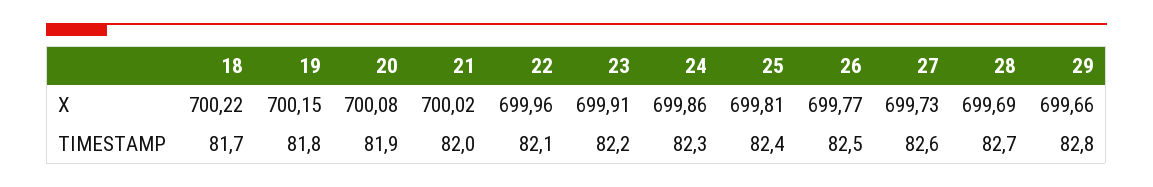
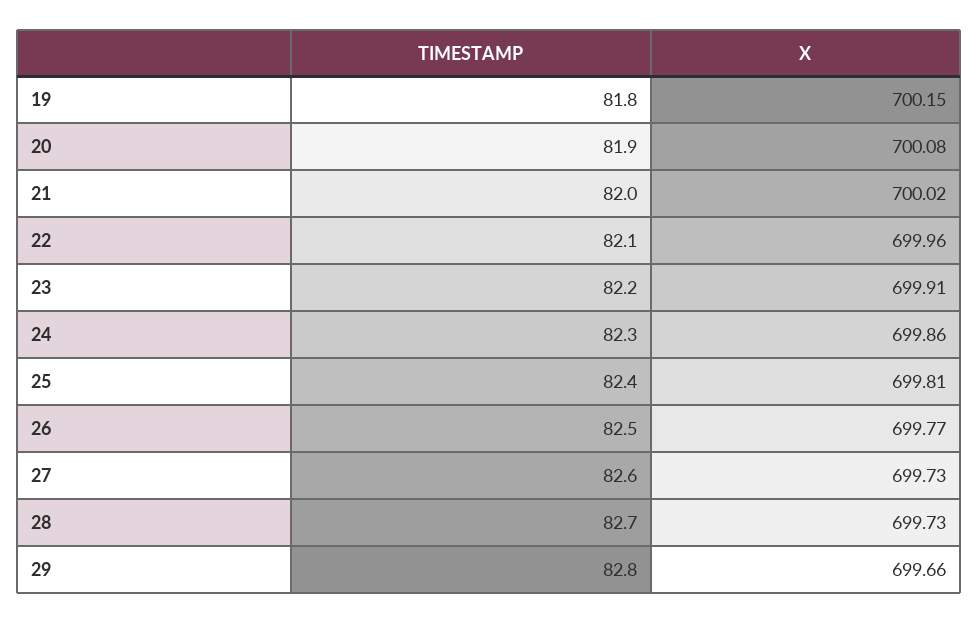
  {
-   "18": {
-     "X": 700.22,
-     "TIMESTAMP": 81.7
-   },
    "19": {
      "X": 700.15,
      "TIMESTAMP": 81.8
    },
    "20": {
      "X": 700.08,
      "TIMESTAMP": 81.9
    },
    "21": {
      "X": 700.02,
      "TIMESTAMP": 82
    },
    "22": {
      "X": 699.96,
      "TIMESTAMP": 82.1
    },
    "23": {
      "X": 699.91,
      "TIMESTAMP": 82.2
    },
    "24": {
      "X": 699.86,
      "TIMESTAMP": 82.3
    },
    "25": {
      "X": 699.81,
      "TIMESTAMP": 82.4
    },
    "26": {
      "X": 699.77,
      "TIMESTAMP": 82.5
    },
    "27": {
      "X": 699.73,
      "TIMESTAMP": 82.6
    },
    "28": {
-     "X": 699.69,
+     "X": 699.73,
      "TIMESTAMP": 82.7
    },
    "29": {
      "X": 699.66,
      "TIMESTAMP": 82.8
    }
  }

